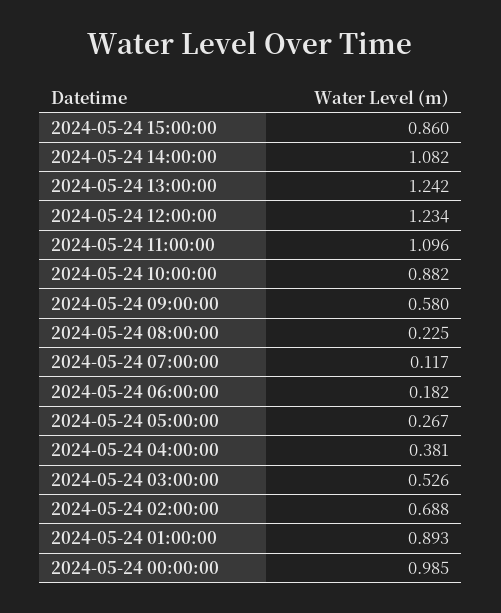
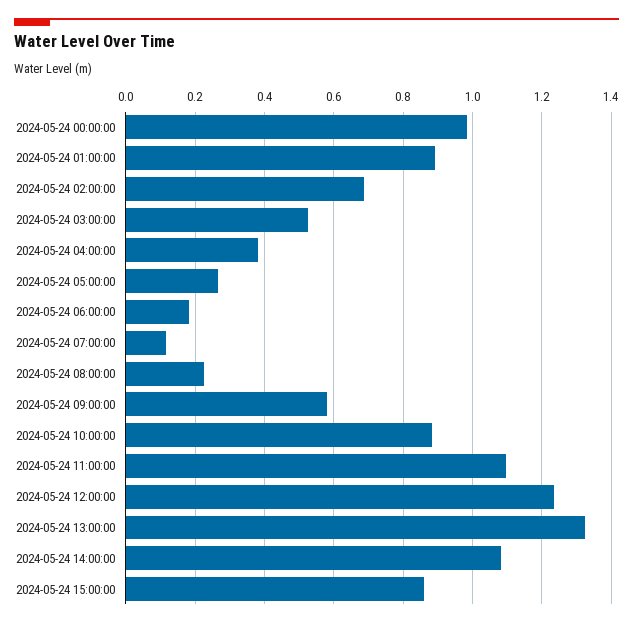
  {
    "2024-05-24 15:00:00": 0.86,
    "2024-05-24 14:00:00": 1.082,
-   "2024-05-24 13:00:00": 1.242,
+   "2024-05-24 13:00:00": 1.32,
    "2024-05-24 12:00:00": 1.234,
    "2024-05-24 11:00:00": 1.096,
    "2024-05-24 10:00:00": 0.882,
    "2024-05-24 09:00:00": 0.58,
    "2024-05-24 08:00:00": 0.225,
    "2024-05-24 07:00:00": 0.117,
    "2024-05-24 06:00:00": 0.182,
    "2024-05-24 05:00:00": 0.267,
    "2024-05-24 04:00:00": 0.381,
    "2024-05-24 03:00:00": 0.526,
    "2024-05-24 02:00:00": 0.688,
    "2024-05-24 01:00:00": 0.893,
    "2024-05-24 00:00:00": 0.985
  }

